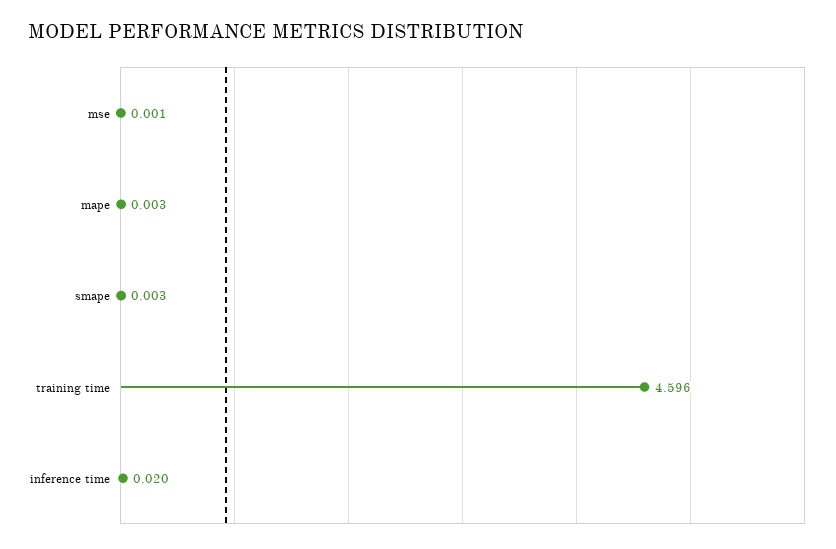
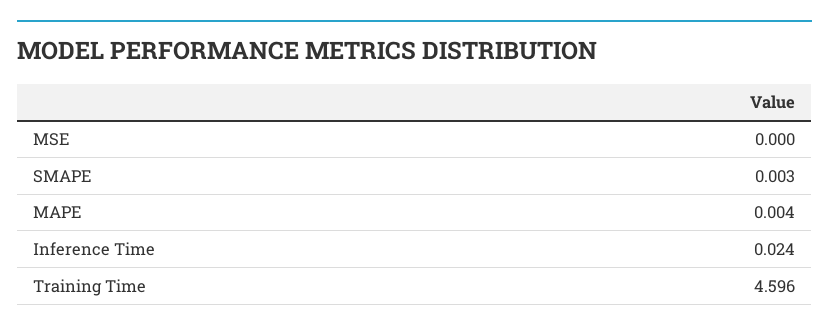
  {
-   "mse": 0.001,
+   "mse": 0,
-   "mape": 0.003,
+   "mape": 0.004,
    "smape": 0.003,
    "training time": 4.596,
-   "inference time": 0.02
+   "inference time": 0.024
  }

